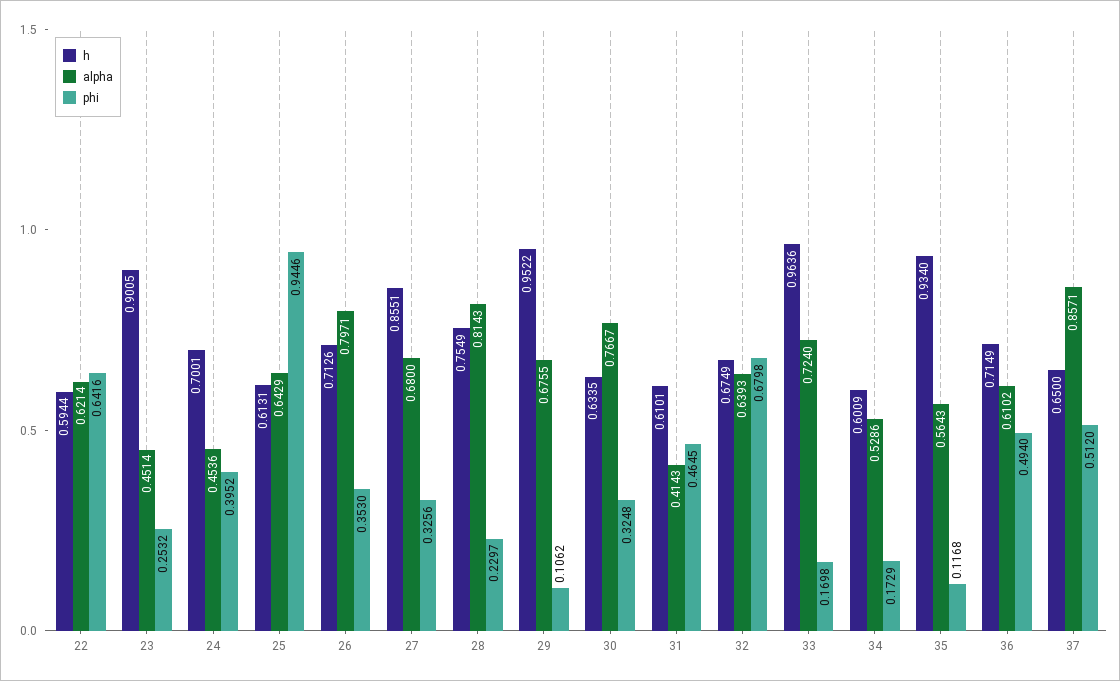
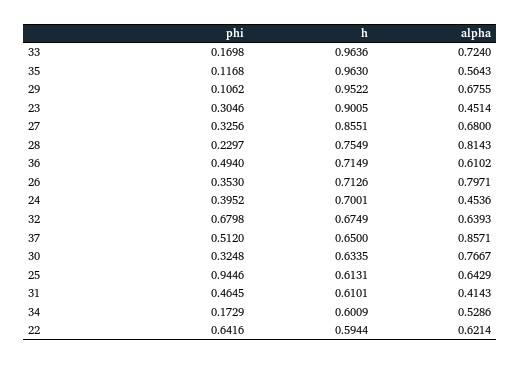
  {
    "h": {
      "22": 0.5944,
      "23": 0.9005,
      "24": 0.7001,
      "25": 0.6131,
      "26": 0.7126,
      "27": 0.8551,
      "28": 0.7549,
      "29": 0.9522,
      "30": 0.6335,
      "31": 0.6101,
      "32": 0.6749,
      "33": 0.9636,
      "34": 0.6009,
-     "35": 0.934,
+     "35": 0.963,
      "36": 0.7149,
      "37": 0.65
    },
    "alpha": {
      "22": 0.6214,
      "23": 0.4514,
      "24": 0.4536,
      "25": 0.6429,
      "26": 0.7971,
      "27": 0.68,
      "28": 0.8143,
      "29": 0.6755,
      "30": 0.7667,
      "31": 0.4143,
      "32": 0.6393,
      "33": 0.724,
      "34": 0.5286,
      "35": 0.5643,
      "36": 0.6102,
      "37": 0.8571
    },
    "phi": {
      "22": 0.6416,
-     "23": 0.2532,
+     "23": 0.3046,
      "24": 0.3952,
      "25": 0.9446,
      "26": 0.353,
      "27": 0.3256,
      "28": 0.2297,
      "29": 0.1062,
      "30": 0.3248,
      "31": 0.4645,
      "32": 0.6798,
      "33": 0.1698,
      "34": 0.1729,
      "35": 0.1168,
      "36": 0.494,
      "37": 0.512
    }
  }

